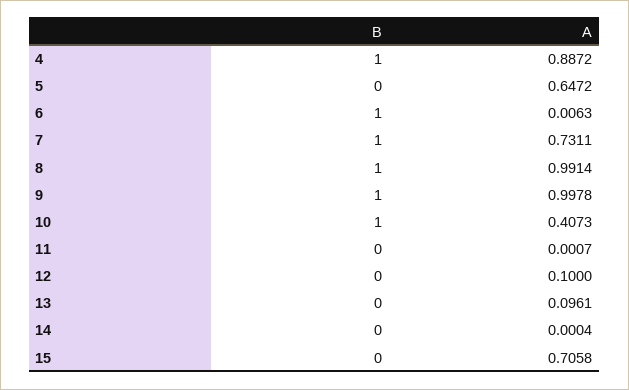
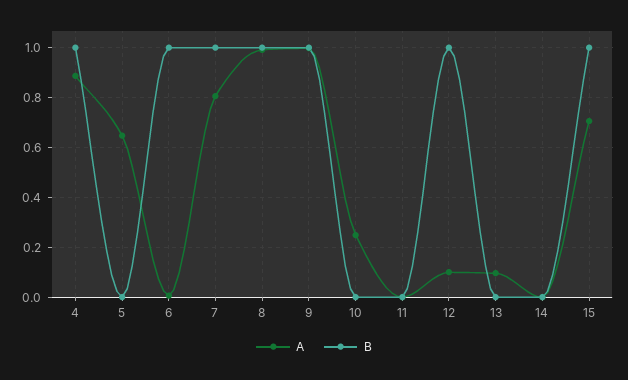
  {
    "B": {
      "4": 1,
      "5": 0,
      "6": 1,
      "7": 1,
      "8": 1,
      "9": 1,
-     "10": 1,
+     "10": 0,
      "11": 0,
-     "12": 0,
+     "12": 1,
      "13": 0,
      "14": 0,
-     "15": 0
+     "15": 1
    },
    "A": {
      "4": 0.8872,
      "5": 0.6472,
      "6": 0.0063,
-     "7": 0.7311,
+     "7": 0.8,
      "8": 0.9914,
      "9": 0.9978,
-     "10": 0.4073,
+     "10": 0.25,
      "11": 0.0007,
      "12": 0.1,
      "13": 0.0961,
      "14": 0.0004,
      "15": 0.7058
    }
  }

